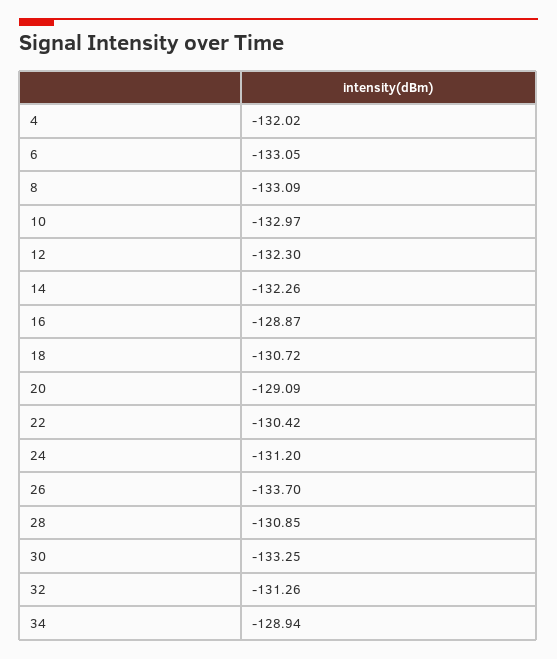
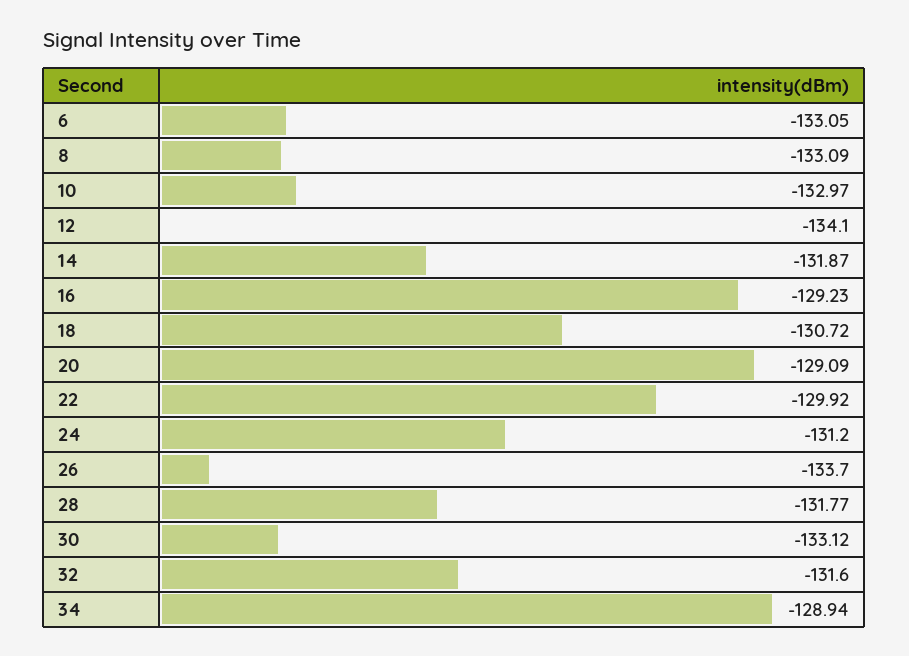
  {
-   "4": -132.02,
    "6": -133.05,
    "8": -133.09,
    "10": -132.97,
-   "12": -132.3,
+   "12": -134.1,
-   "14": -132.26,
+   "14": -131.87,
-   "16": -128.87,
+   "16": -129.23,
    "18": -130.72,
    "20": -129.09,
-   "22": -130.42,
+   "22": -129.92,
    "24": -131.2,
    "26": -133.7,
-   "28": -130.85,
+   "28": -131.77,
-   "30": -133.25,
+   "30": -133.12,
-   "32": -131.26,
+   "32": -131.6,
    "34": -128.94
  }

